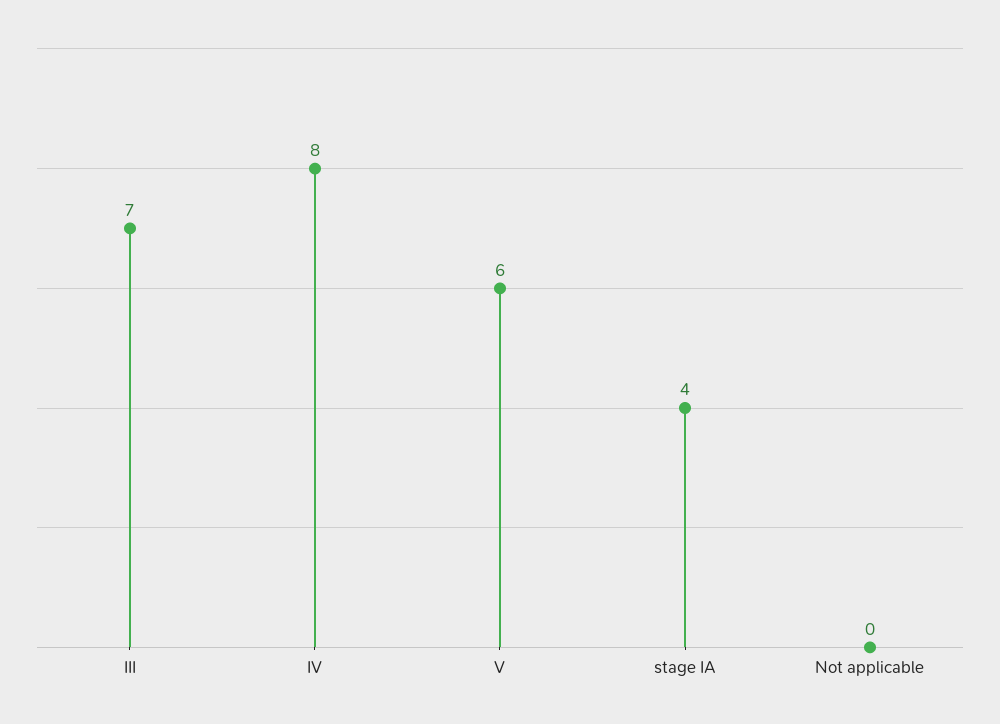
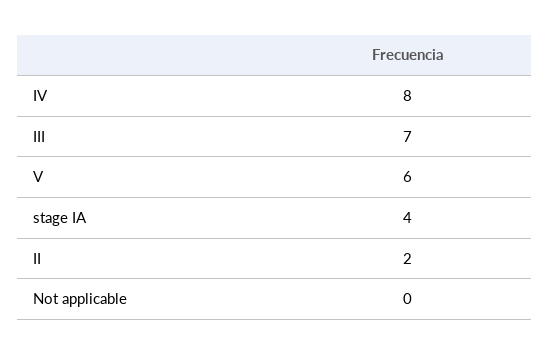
  {
    "III": 7,
    "IV": 8,
    "V": 6,
    "stage IA": 4,
-   "Not applicable": 0
+   "Not applicable": 0,
+   "II": 2
  }

